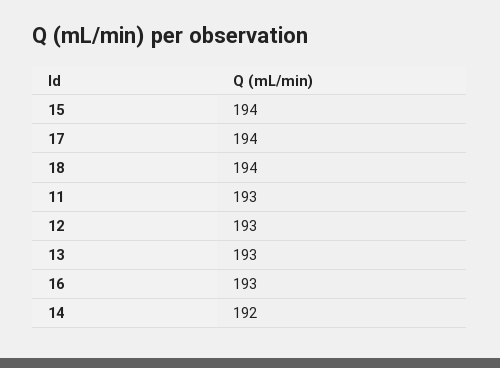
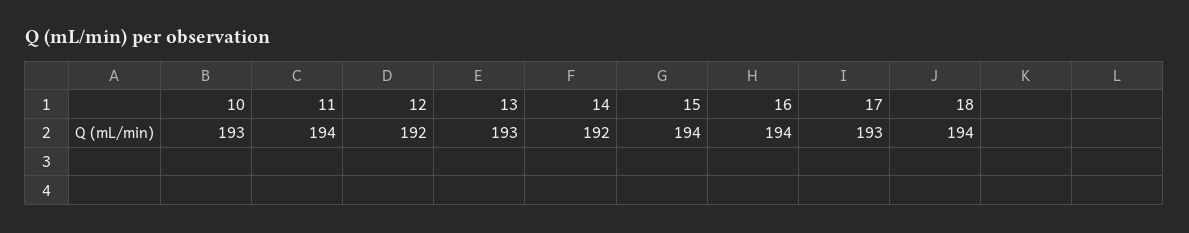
  {
    "15": 194,
-   "17": 194,
+   "17": 193,
    "18": 194,
-   "11": 193,
+   "11": 194,
-   "12": 193,
+   "12": 192,
    "13": 193,
-   "16": 193,
+   "16": 194,
-   "14": 192
+   "14": 192,
+   "10": 193
  }

